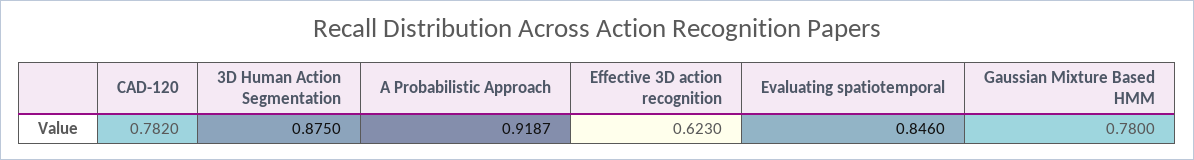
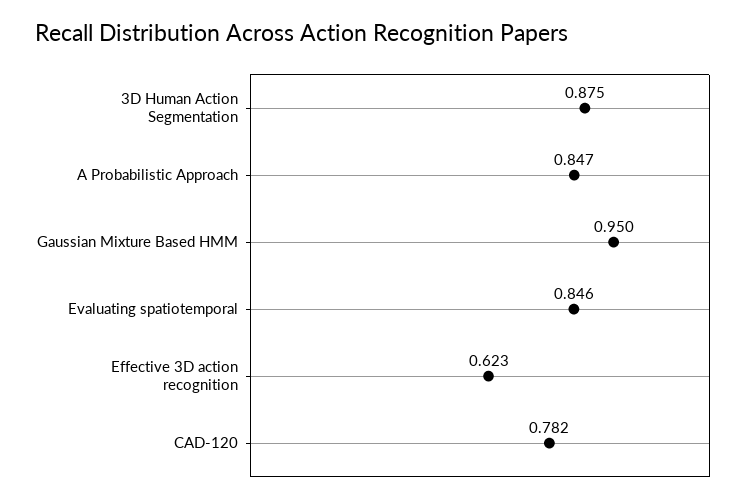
  {
    "CAD-120": 0.782,
    "3D Human Action Segmentation": 0.875,
-   "A Probabilistic Approach": 0.9187,
+   "A Probabilistic Approach": 0.847,
    "Effective 3D action recognition": 0.623,
    "Evaluating spatiotemporal": 0.846,
-   "Gaussian Mixture Based HMM": 0.78
+   "Gaussian Mixture Based HMM": 0.95
  }

